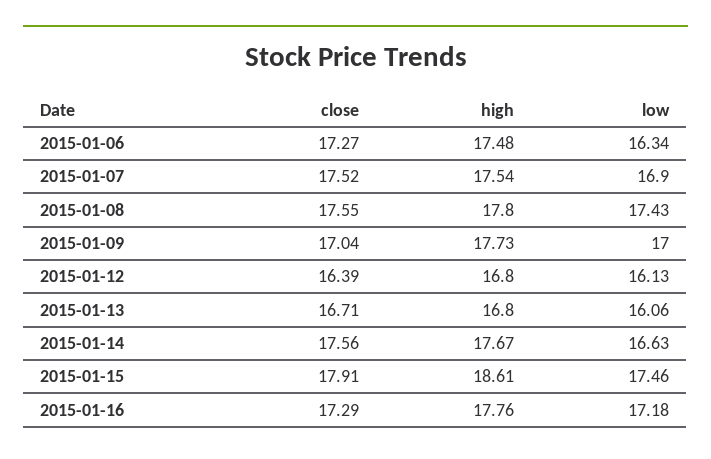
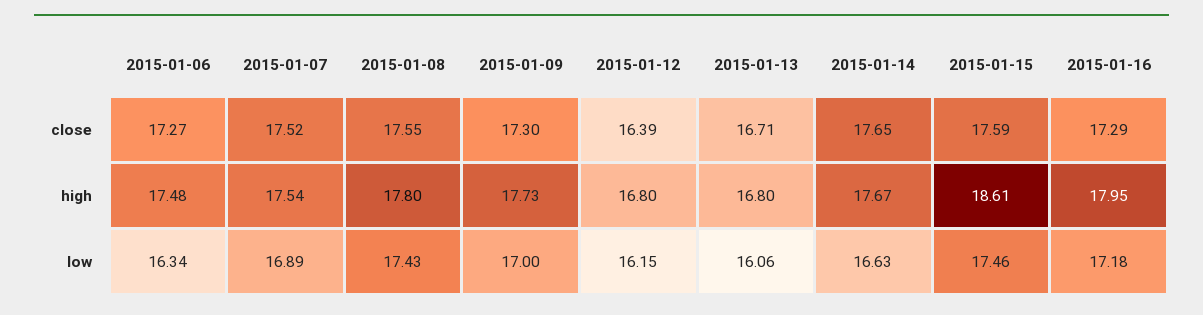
  {
    "close": {
      "2015-01-06": 17.27,
      "2015-01-07": 17.52,
      "2015-01-08": 17.55,
-     "2015-01-09": 17.04,
+     "2015-01-09": 17.3,
      "2015-01-12": 16.39,
      "2015-01-13": 16.71,
-     "2015-01-14": 17.56,
+     "2015-01-14": 17.65,
-     "2015-01-15": 17.91,
+     "2015-01-15": 17.59,
      "2015-01-16": 17.29
    },
    "high": {
      "2015-01-06": 17.48,
      "2015-01-07": 17.54,
      "2015-01-08": 17.8,
      "2015-01-09": 17.73,
      "2015-01-12": 16.8,
      "2015-01-13": 16.8,
      "2015-01-14": 17.67,
      "2015-01-15": 18.61,
-     "2015-01-16": 17.76
+     "2015-01-16": 17.95
    },
    "low": {
      "2015-01-06": 16.34,
-     "2015-01-07": 16.9,
+     "2015-01-07": 16.89,
      "2015-01-08": 17.43,
      "2015-01-09": 17,
-     "2015-01-12": 16.13,
+     "2015-01-12": 16.15,
      "2015-01-13": 16.06,
      "2015-01-14": 16.63,
      "2015-01-15": 17.46,
      "2015-01-16": 17.18
    }
  }

